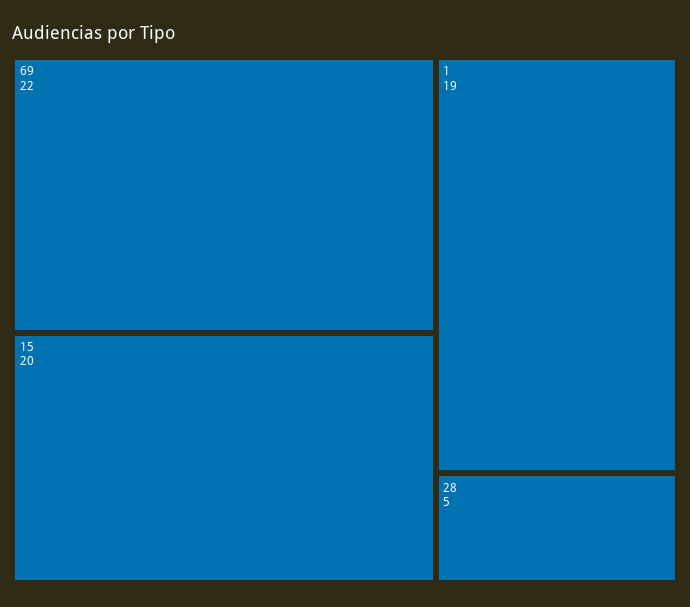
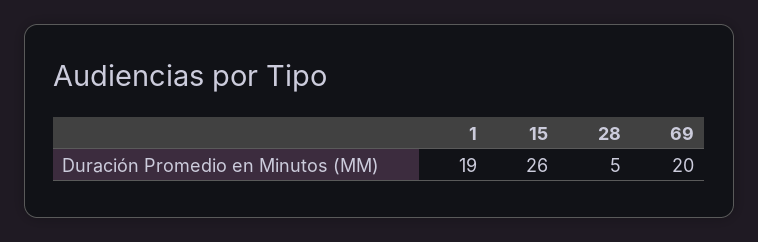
  {
-   "69": 22,
+   "69": 20,
-   "15": 20,
+   "15": 26,
    "1": 19,
    "28": 5
  }

